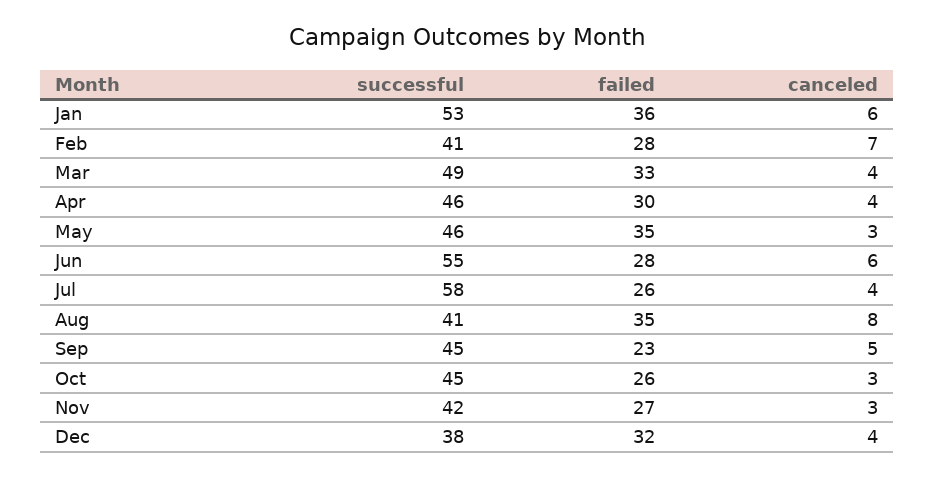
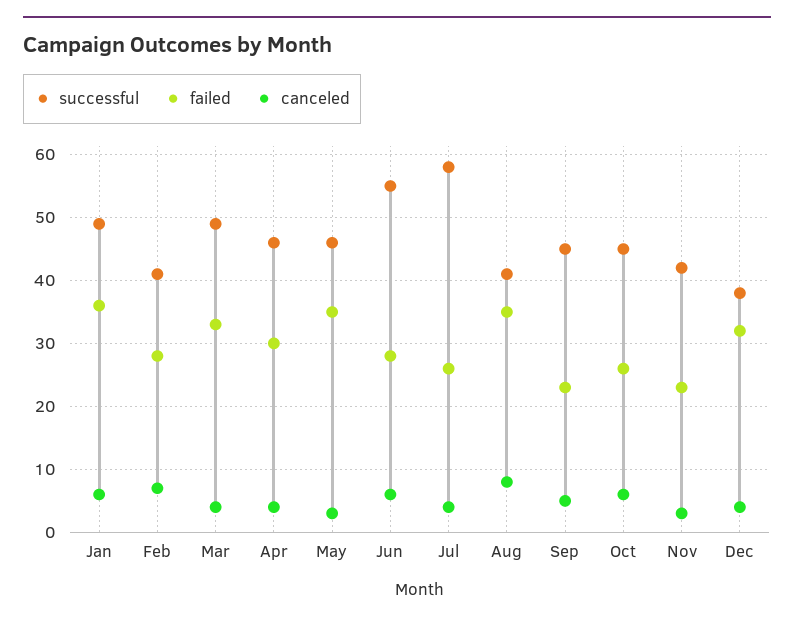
  {
    "successful": {
-     "Jan": 53,
+     "Jan": 49,
      "Feb": 41,
      "Mar": 49,
      "Apr": 46,
      "May": 46,
      "Jun": 55,
      "Jul": 58,
      "Aug": 41,
      "Sep": 45,
      "Oct": 45,
      "Nov": 42,
      "Dec": 38
    },
    "failed": {
      "Jan": 36,
      "Feb": 28,
      "Mar": 33,
      "Apr": 30,
      "May": 35,
      "Jun": 28,
      "Jul": 26,
      "Aug": 35,
      "Sep": 23,
      "Oct": 26,
-     "Nov": 27,
+     "Nov": 23,
      "Dec": 32
    },
    "canceled": {
      "Jan": 6,
      "Feb": 7,
      "Mar": 4,
      "Apr": 4,
      "May": 3,
      "Jun": 6,
      "Jul": 4,
      "Aug": 8,
      "Sep": 5,
-     "Oct": 3,
+     "Oct": 6,
      "Nov": 3,
      "Dec": 4
    }
  }

